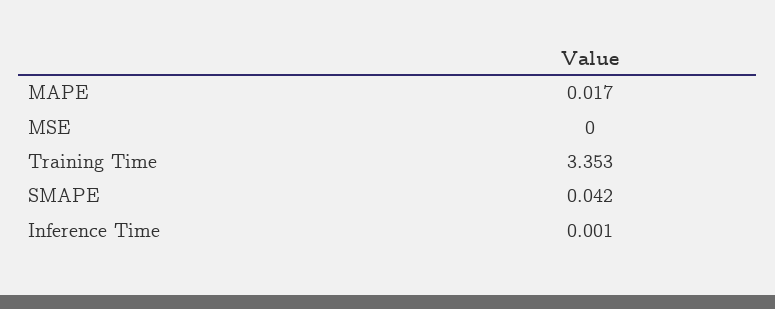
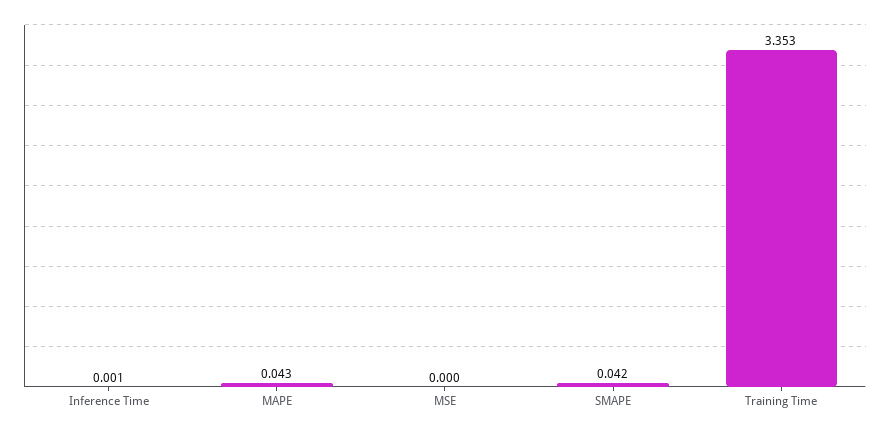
  {
-   "MAPE": 0.017,
+   "MAPE": 0.043,
    "MSE": 0,
    "Training Time": 3.353,
    "SMAPE": 0.042,
    "Inference Time": 0.001
  }

